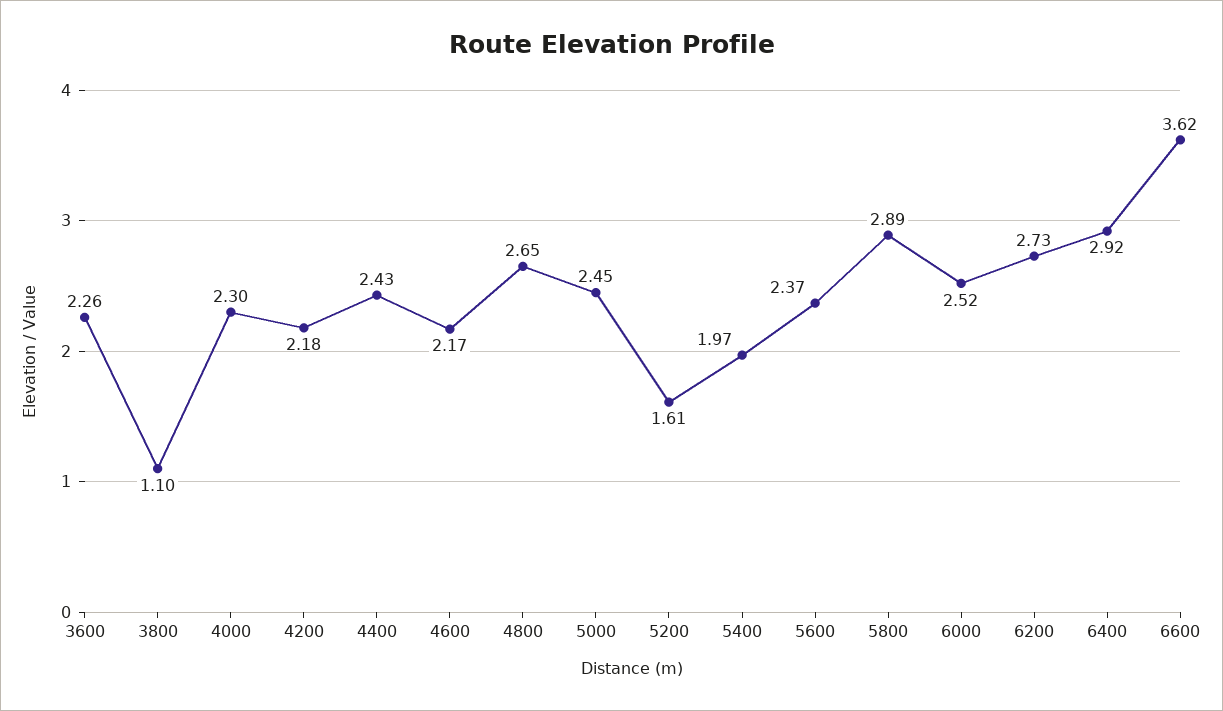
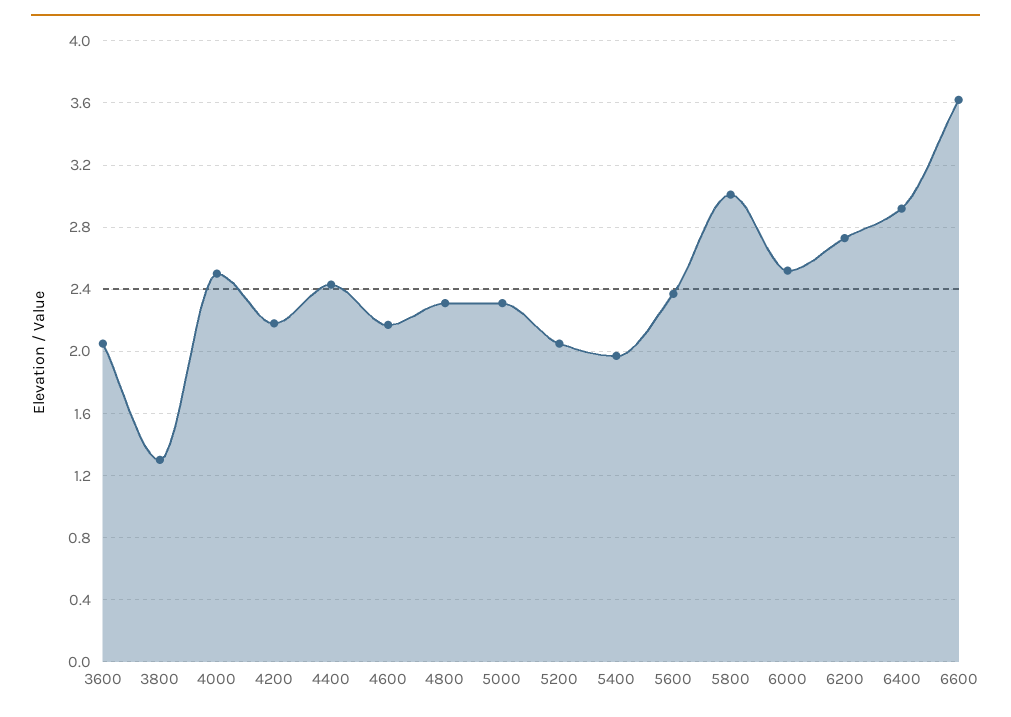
  {
-   "3600": 2.26,
+   "3600": 2.05,
-   "3800": 1.1,
+   "3800": 1.3,
-   "4000": 2.3,
+   "4000": 2.5,
    "4200": 2.18,
    "4400": 2.43,
    "4600": 2.17,
-   "4800": 2.65,
+   "4800": 2.3,
-   "5000": 2.45,
+   "5000": 2.3,
-   "5200": 1.61,
+   "5200": 2.05,
    "5400": 1.97,
    "5600": 2.37,
-   "5800": 2.89,
+   "5800": 3,
    "6000": 2.52,
    "6200": 2.73,
    "6400": 2.92,
    "6600": 3.62
  }

